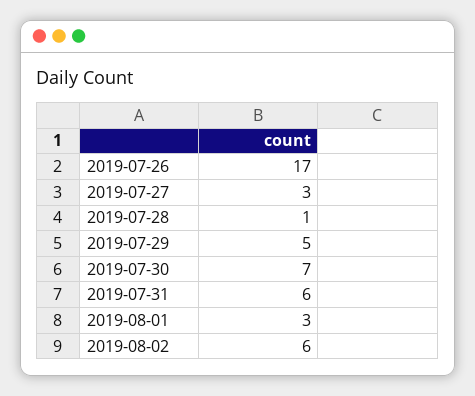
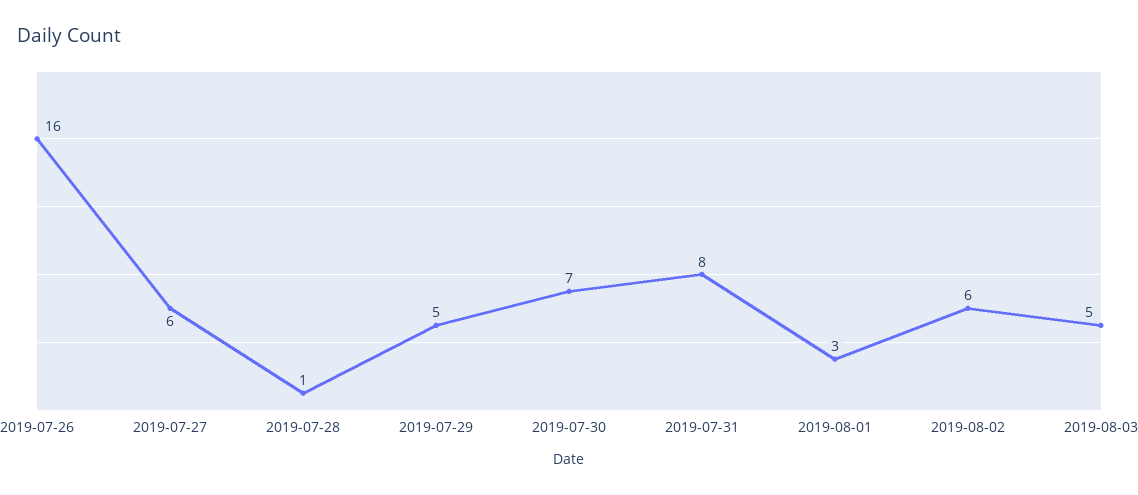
  {
-   "2019-07-26": 17,
+   "2019-07-26": 16,
-   "2019-07-27": 3,
+   "2019-07-27": 6,
    "2019-07-28": 1,
    "2019-07-29": 5,
    "2019-07-30": 7,
-   "2019-07-31": 6,
+   "2019-07-31": 8,
    "2019-08-01": 3,
-   "2019-08-02": 6
+   "2019-08-02": 6,
+   "2019-08-03": 5
  }

